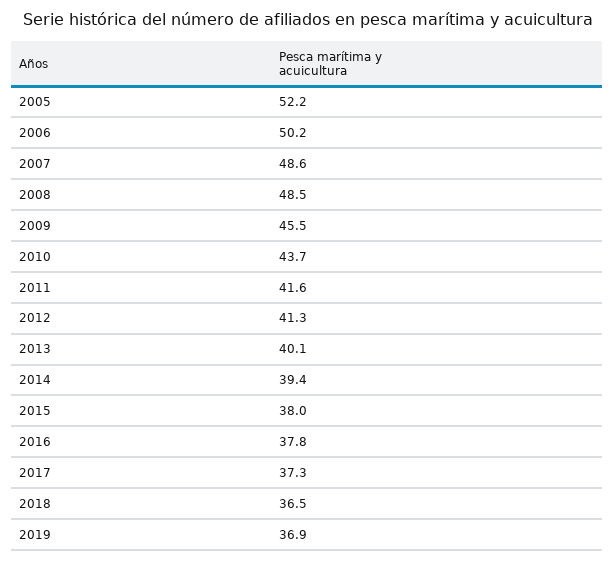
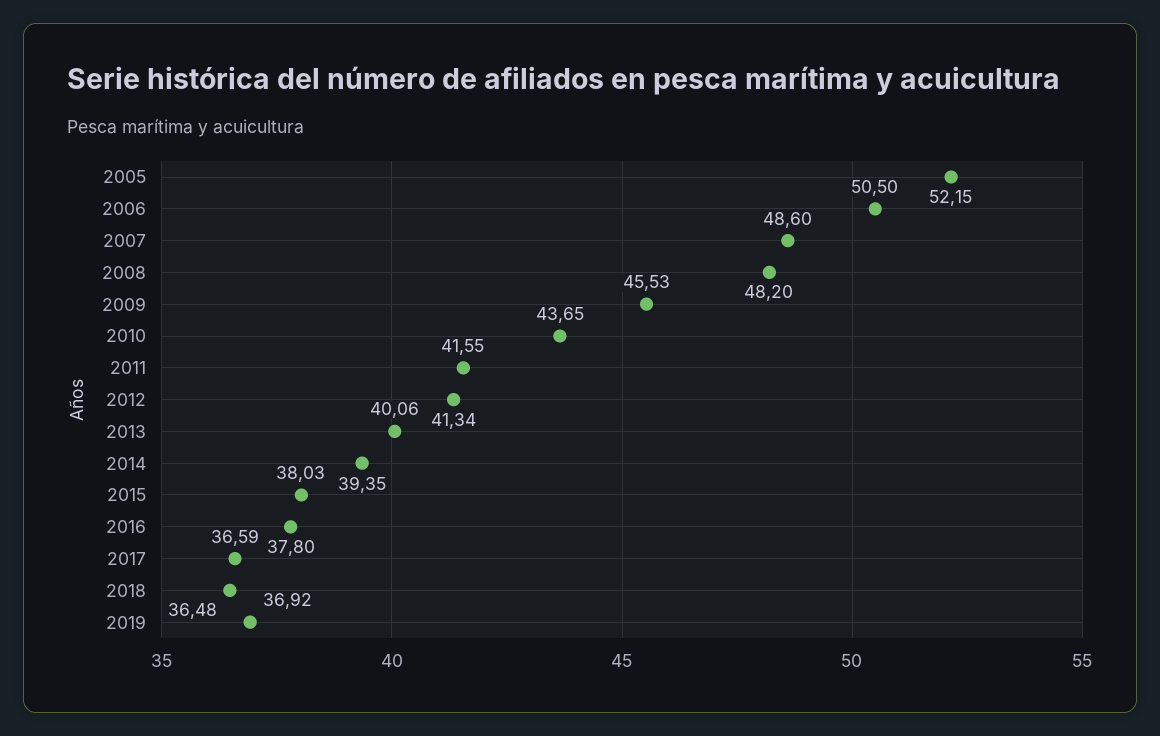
  {
    "2005": 52.15,
-   "2006": 50.2,
+   "2006": 50.5,
    "2007": 48.6,
-   "2008": 48.5,
+   "2008": 48.2,
    "2009": 45.53,
    "2010": 43.65,
    "2011": 41.55,
    "2012": 41.34,
    "2013": 40.06,
    "2014": 39.35,
    "2015": 38.03,
    "2016": 37.8,
-   "2017": 37.3,
+   "2017": 36.59,
    "2018": 36.48,
    "2019": 36.92
  }

